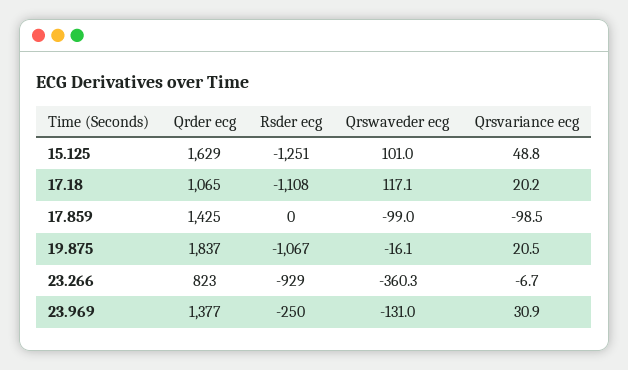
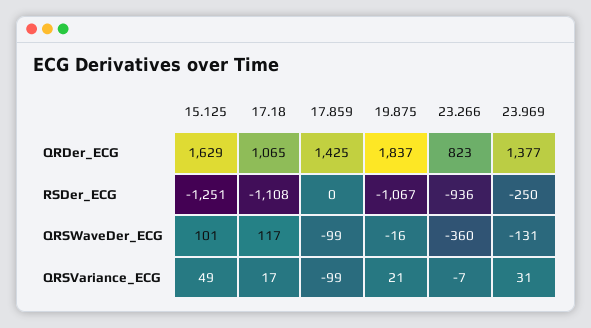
  {
    "Qrder ecg": {
      "15.125": 1629,
      "17.18": 1065,
      "17.859": 1425,
      "19.875": 1837,
      "23.266": 823,
      "23.969": 1377
    },
    "Rsder ecg": {
      "15.125": -1251,
      "17.18": -1108,
      "17.859": 0,
      "19.875": -1067,
-     "23.266": -929,
+     "23.266": -936,
      "23.969": -250
    },
    "Qrswaveder ecg": {
      "15.125": 101,
      "17.18": 117.1,
      "17.859": -99,
      "19.875": -16.1,
      "23.266": -360.3,
      "23.969": -131
    },
    "Qrsvariance ecg": {
      "15.125": 48.8,
-     "17.18": 20.2,
+     "17.18": 17,
      "17.859": -98.5,
      "19.875": 20.5,
      "23.266": -6.7,
      "23.969": 30.9
    }
  }

